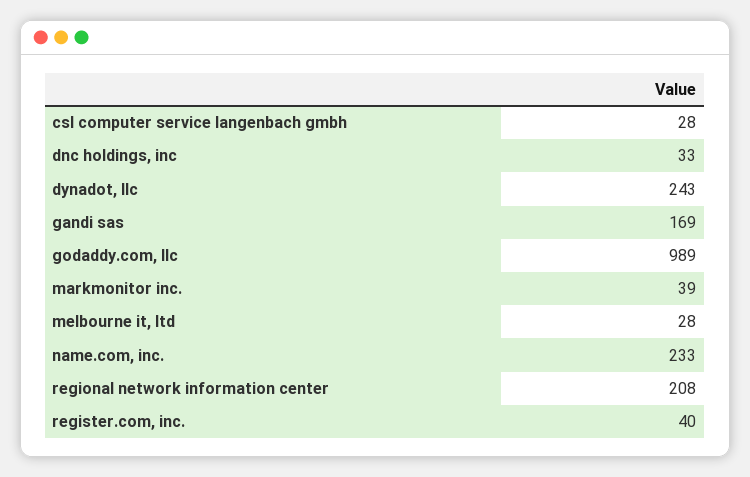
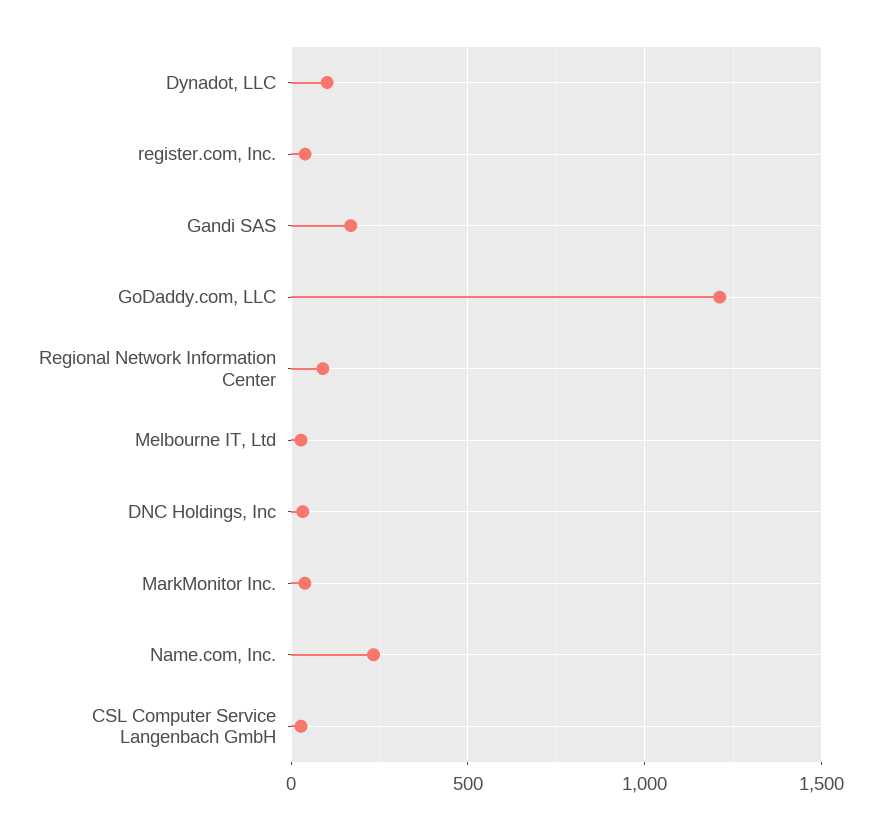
  {
    "csl computer service langenbach gmbh": 28,
    "dnc holdings, inc": 33,
-   "dynadot, llc": 243,
+   "dynadot, llc": 100,
    "gandi sas": 169,
-   "godaddy.com, llc": 989,
+   "godaddy.com, llc": 1200,
    "markmonitor inc.": 39,
    "melbourne it, ltd": 28,
    "name.com, inc.": 233,
-   "regional network information center": 208,
+   "regional network information center": 100,
    "register.com, inc.": 40
  }

